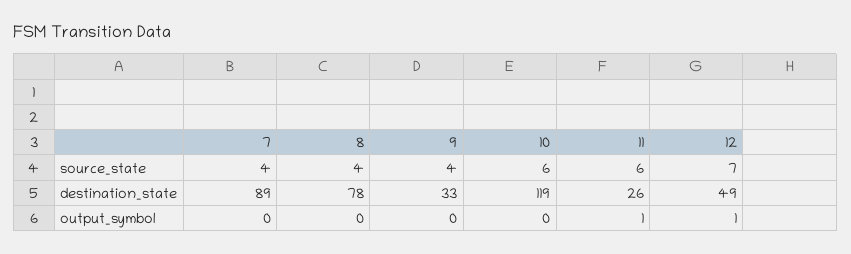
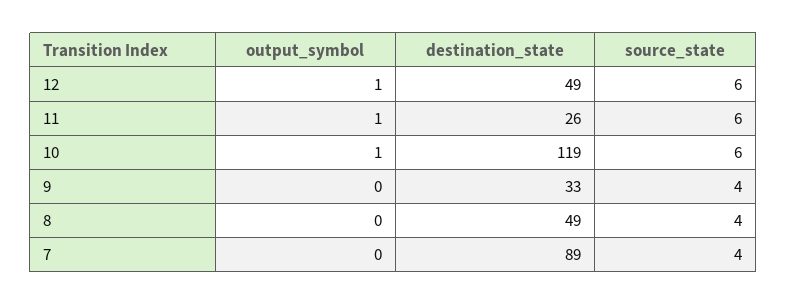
  {
    "7": {
      "source_state": 4,
      "destination_state": 89,
      "output_symbol": 0
    },
    "8": {
      "source_state": 4,
-     "destination_state": 78,
+     "destination_state": 49,
      "output_symbol": 0
    },
    "9": {
      "source_state": 4,
      "destination_state": 33,
      "output_symbol": 0
    },
    "10": {
      "source_state": 6,
      "destination_state": 119,
-     "output_symbol": 0
+     "output_symbol": 1
    },
    "11": {
      "source_state": 6,
      "destination_state": 26,
      "output_symbol": 1
    },
    "12": {
-     "source_state": 7,
+     "source_state": 6,
      "destination_state": 49,
      "output_symbol": 1
    }
  }

